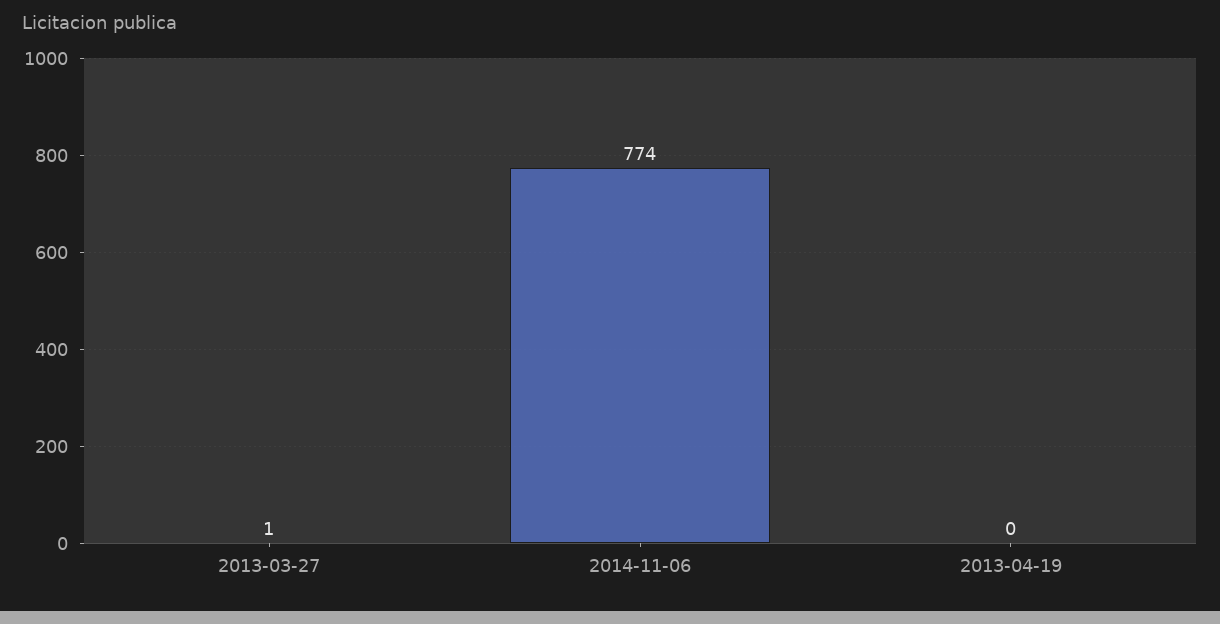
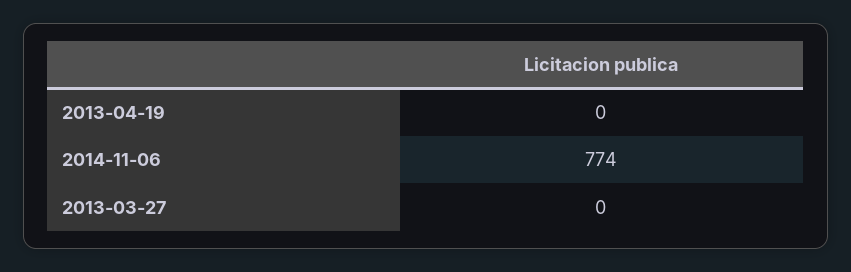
  {
-   "2013-03-27": 1,
+   "2013-03-27": 0,
    "2014-11-06": 774,
    "2013-04-19": 0
  }

